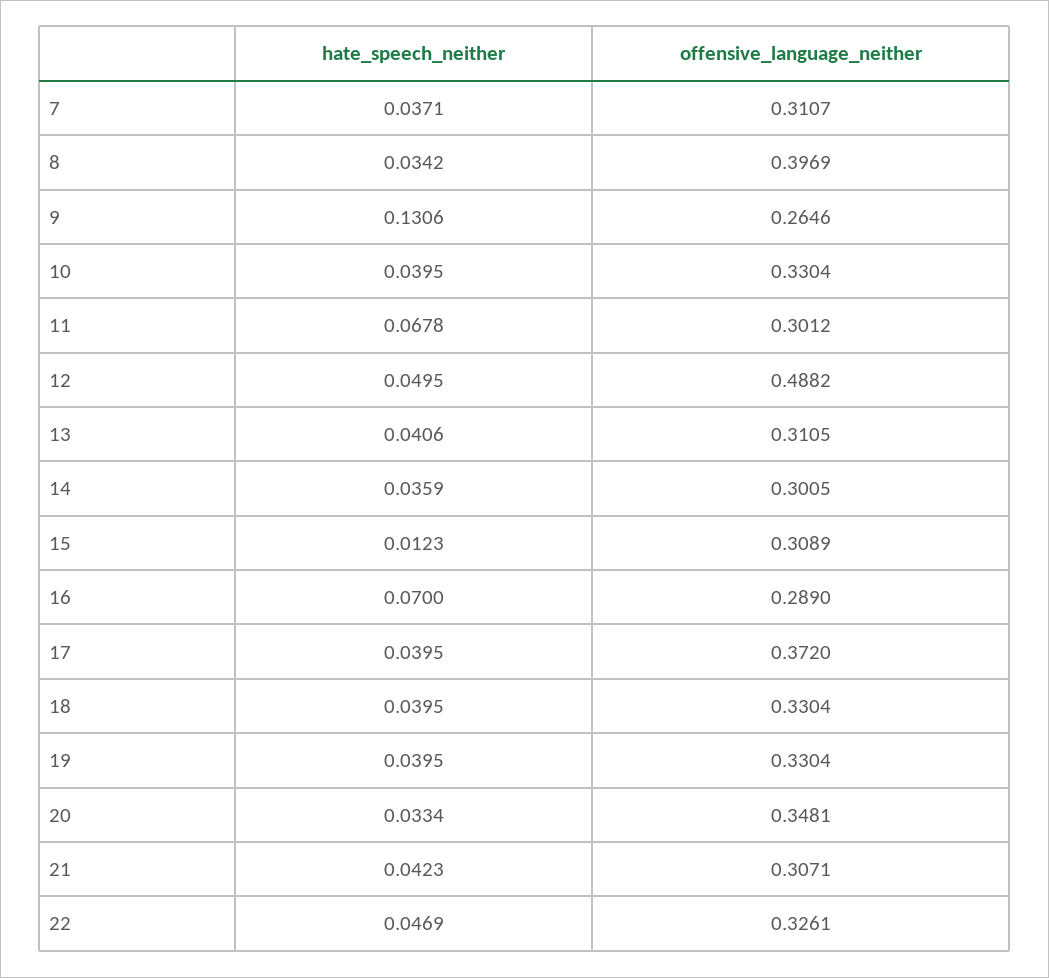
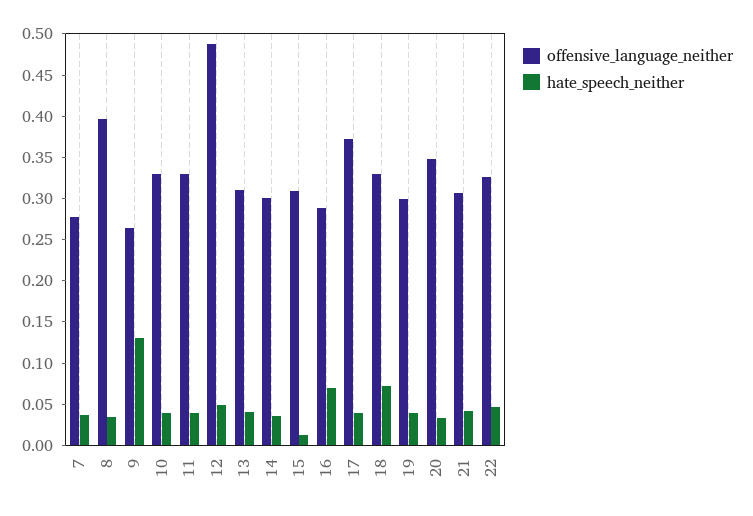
  {
    "hate_speech_neither": {
      "7": 0.0371,
      "8": 0.0342,
      "9": 0.1306,
      "10": 0.0395,
-     "11": 0.0678,
+     "11": 0.04,
      "12": 0.0495,
      "13": 0.0406,
      "14": 0.0359,
      "15": 0.0123,
      "16": 0.07,
      "17": 0.0395,
-     "18": 0.0395,
+     "18": 0.07,
      "19": 0.0395,
      "20": 0.0334,
      "21": 0.0423,
      "22": 0.0469
    },
    "offensive_language_neither": {
-     "7": 0.3107,
+     "7": 0.28,
      "8": 0.3969,
      "9": 0.2646,
      "10": 0.3304,
-     "11": 0.3012,
+     "11": 0.33,
      "12": 0.4882,
      "13": 0.3105,
      "14": 0.3005,
      "15": 0.3089,
      "16": 0.289,
      "17": 0.372,
      "18": 0.3304,
-     "19": 0.3304,
+     "19": 0.3,
      "20": 0.3481,
      "21": 0.3071,
      "22": 0.3261
    }
  }

